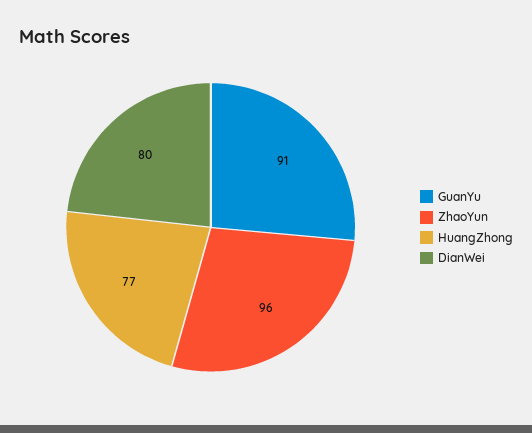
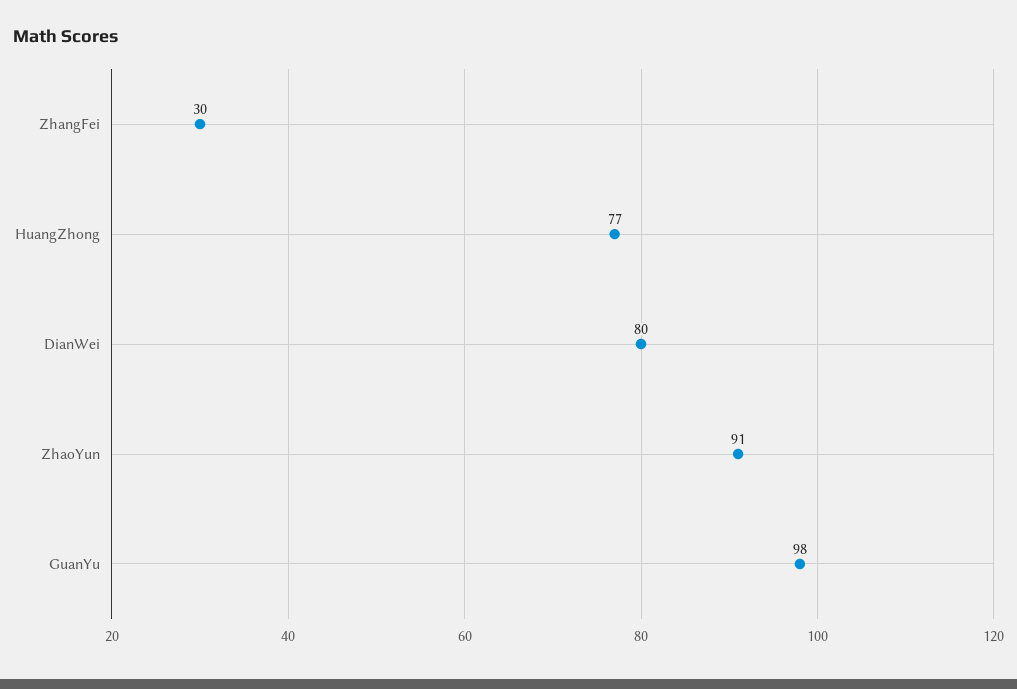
  {
-   "GuanYu": 91,
+   "GuanYu": 98,
-   "ZhaoYun": 96,
+   "ZhaoYun": 91,
    "HuangZhong": 77,
-   "DianWei": 80
+   "DianWei": 80,
+   "ZhangFei": 30
  }

